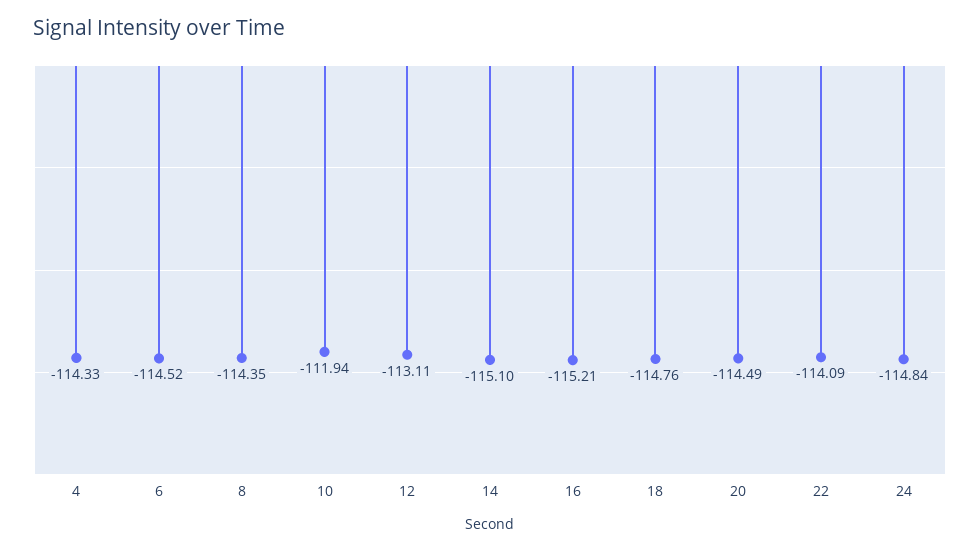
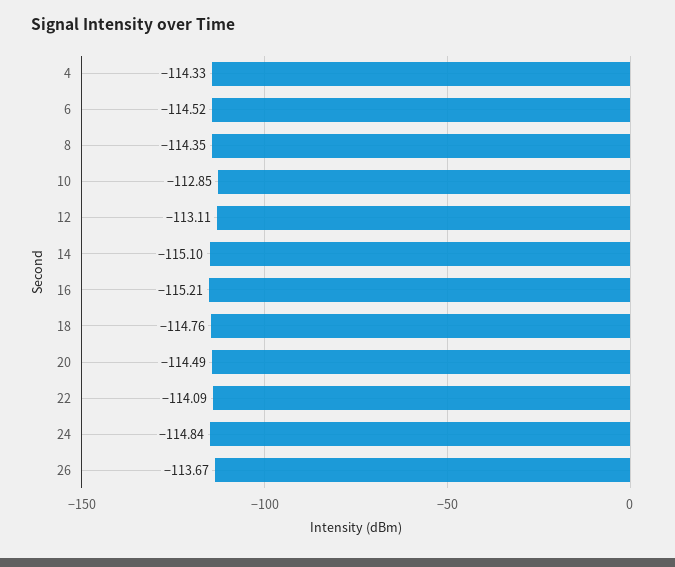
  {
    "4": -114.33,
    "6": -114.52,
    "8": -114.35,
-   "10": -111.94,
+   "10": -112.85,
    "12": -113.11,
    "14": -115.1,
    "16": -115.21,
    "18": -114.76,
    "20": -114.49,
    "22": -114.09,
-   "24": -114.84
+   "24": -114.84,
+   "26": -113.67
  }

